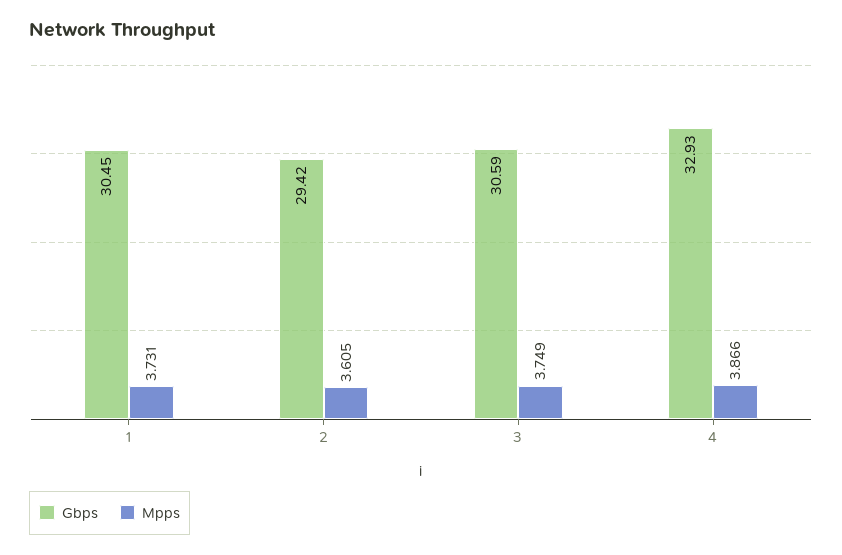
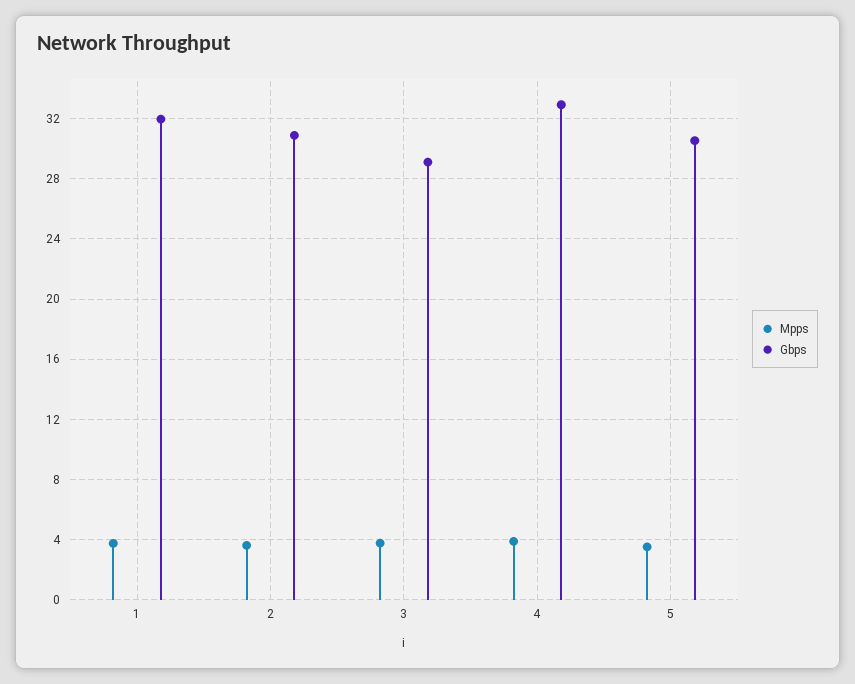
  {
    "Gbps": {
-     "1": 30.45,
+     "1": 32,
-     "2": 29.42,
+     "2": 31,
-     "3": 30.59,
+     "3": 29,
-     "4": 32.93
+     "4": 32.93,
+     "5": 30.5
    },
    "Mpps": {
      "1": 3.731,
      "2": 3.605,
      "3": 3.749,
-     "4": 3.866
+     "4": 3.866,
+     "5": 3.5
    }
  }

